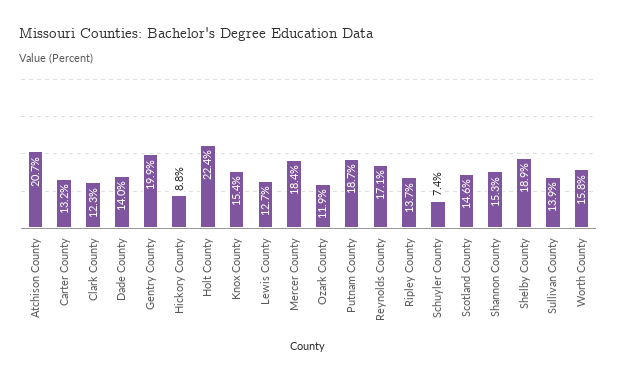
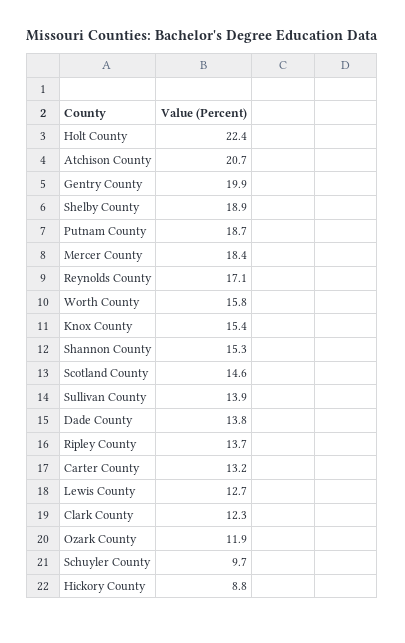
  {
    "Atchison County": 20.7,
    "Carter County": 13.2,
    "Clark County": 12.3,
-   "Dade County": 14,
+   "Dade County": 13.8,
    "Gentry County": 19.9,
    "Hickory County": 8.8,
    "Holt County": 22.4,
    "Knox County": 15.4,
    "Lewis County": 12.7,
    "Mercer County": 18.4,
    "Ozark County": 11.9,
    "Putnam County": 18.7,
    "Reynolds County": 17.1,
    "Ripley County": 13.7,
-   "Schuyler County": 7.4,
+   "Schuyler County": 9.7,
    "Scotland County": 14.6,
    "Shannon County": 15.3,
    "Shelby County": 18.9,
    "Sullivan County": 13.9,
    "Worth County": 15.8
  }

